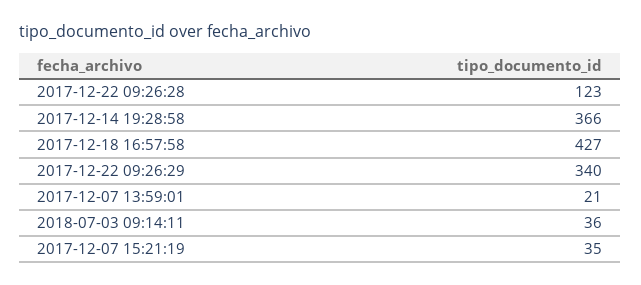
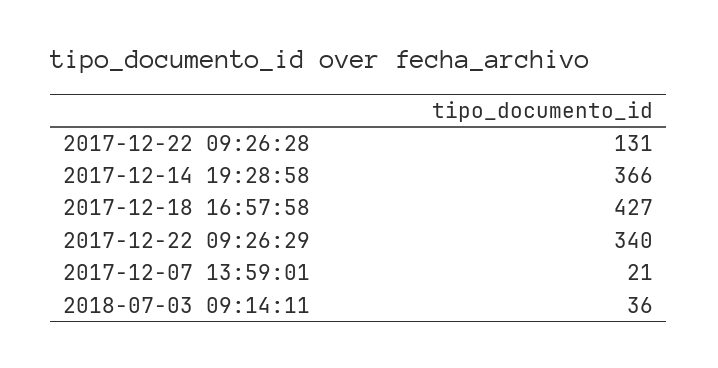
  {
-   "2017-12-22 09:26:28": 123,
+   "2017-12-22 09:26:28": 131,
    "2017-12-14 19:28:58": 366,
    "2017-12-18 16:57:58": 427,
    "2017-12-22 09:26:29": 340,
    "2017-12-07 13:59:01": 21,
-   "2018-07-03 09:14:11": 36,
+   "2018-07-03 09:14:11": 36
-   "2017-12-07 15:21:19": 35
  }

